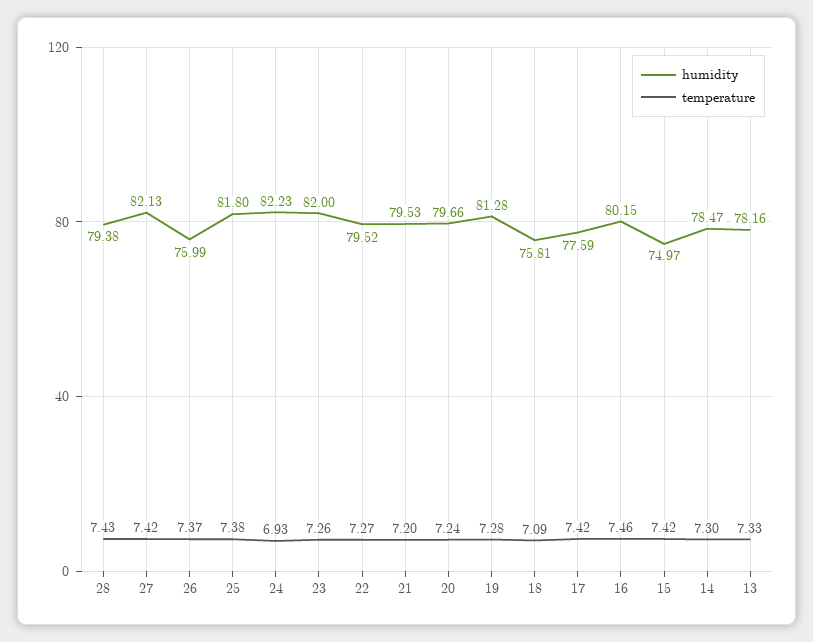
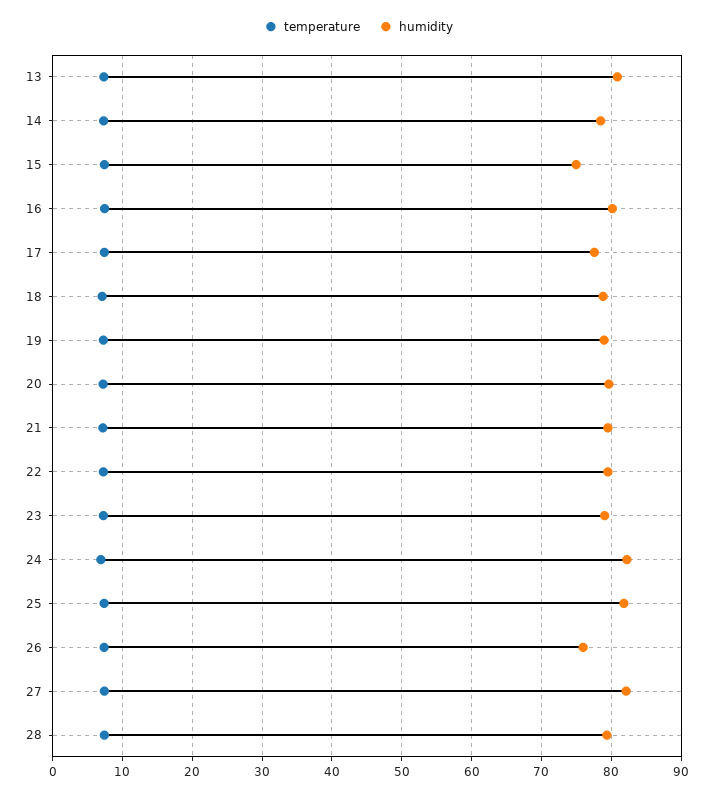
  {
    "humidity": {
      "28": 79.38,
      "27": 82.13,
      "26": 75.99,
      "25": 81.8,
      "24": 82.23,
-     "23": 82,
+     "23": 79,
      "22": 79.52,
      "21": 79.53,
      "20": 79.66,
-     "19": 81.28,
+     "19": 79,
-     "18": 75.81,
+     "18": 79,
      "17": 77.59,
      "16": 80.15,
      "15": 74.97,
      "14": 78.47,
-     "13": 78.16
+     "13": 81
    },
    "temperature": {
      "28": 7.43,
      "27": 7.42,
      "26": 7.37,
      "25": 7.38,
      "24": 6.93,
      "23": 7.26,
      "22": 7.27,
      "21": 7.2,
      "20": 7.24,
      "19": 7.28,
      "18": 7.09,
      "17": 7.42,
      "16": 7.46,
      "15": 7.42,
      "14": 7.3,
      "13": 7.33
    }
  }

